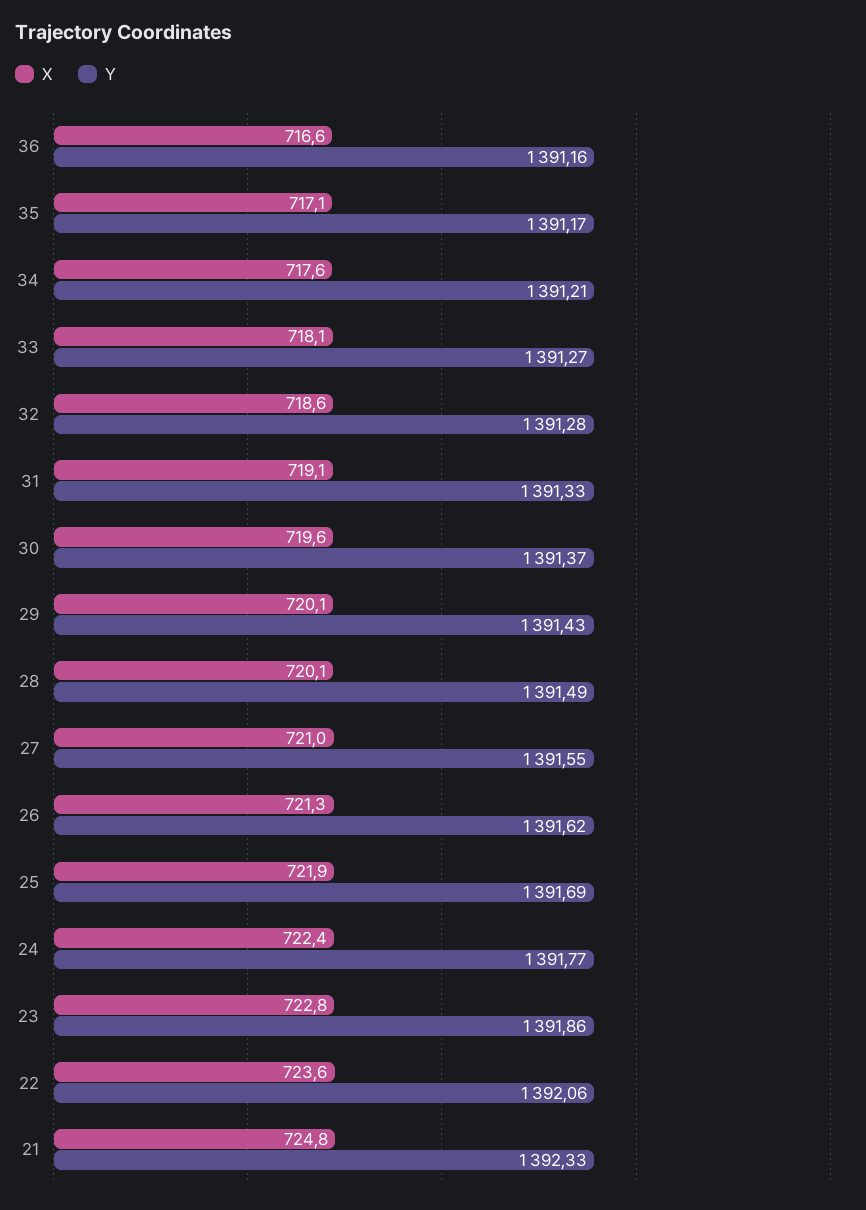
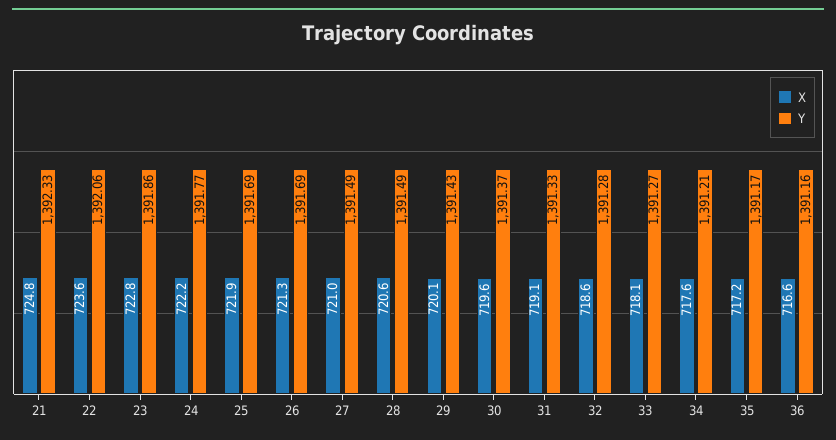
  {
    "X": {
      "36": 716.6,
-     "35": 717.1,
+     "35": 717.2,
      "34": 717.6,
      "33": 718.1,
      "32": 718.6,
      "31": 719.1,
      "30": 719.6,
      "29": 720.1,
-     "28": 720.1,
+     "28": 720.6,
      "27": 721,
      "26": 721.3,
      "25": 721.9,
-     "24": 722.4,
+     "24": 722.2,
      "23": 722.8,
      "22": 723.6,
      "21": 724.8
    },
    "Y": {
      "36": 1391.16,
      "35": 1391.17,
      "34": 1391.21,
      "33": 1391.27,
      "32": 1391.28,
      "31": 1391.33,
      "30": 1391.37,
      "29": 1391.43,
      "28": 1391.49,
-     "27": 1391.55,
+     "27": 1391.49,
-     "26": 1391.62,
+     "26": 1391.69,
      "25": 1391.69,
      "24": 1391.77,
      "23": 1391.86,
      "22": 1392.06,
      "21": 1392.33
    }
  }

